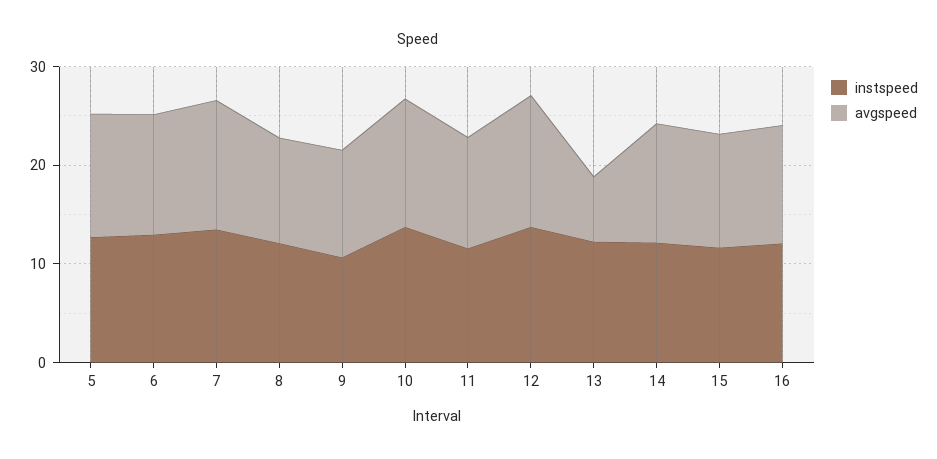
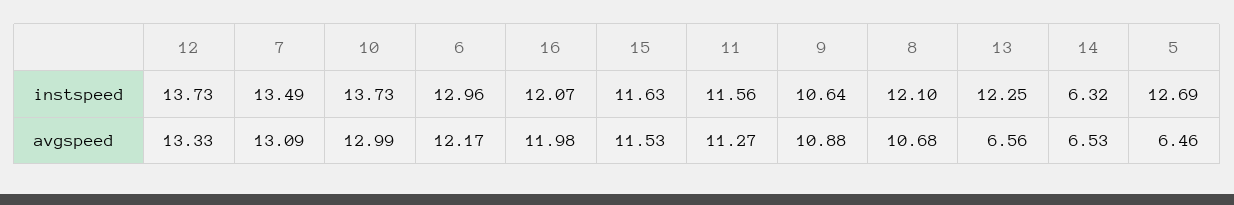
  {
    "instspeed": {
      "5": 12.69,
      "6": 12.96,
      "7": 13.49,
      "8": 12.1,
      "9": 10.64,
      "10": 13.73,
      "11": 11.56,
      "12": 13.73,
      "13": 12.25,
-     "14": 12,
+     "14": 6.32,
      "15": 11.63,
      "16": 12.07
    },
    "avgspeed": {
-     "5": 12,
+     "5": 6.46,
      "6": 12.17,
      "7": 13.09,
      "8": 10.68,
      "9": 10.88,
      "10": 12.99,
      "11": 11.27,
      "12": 13.33,
      "13": 6.56,
-     "14": 12,
+     "14": 6.53,
      "15": 11.53,
      "16": 11.98
    }
  }

